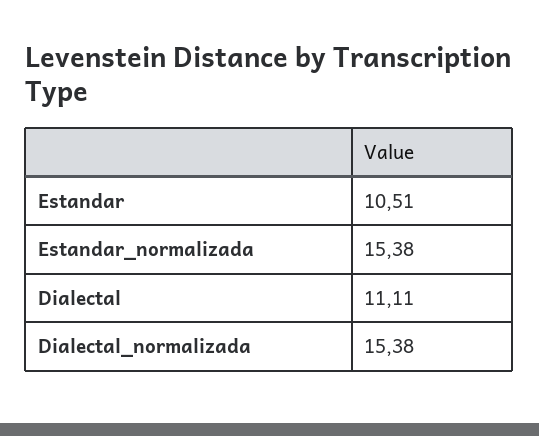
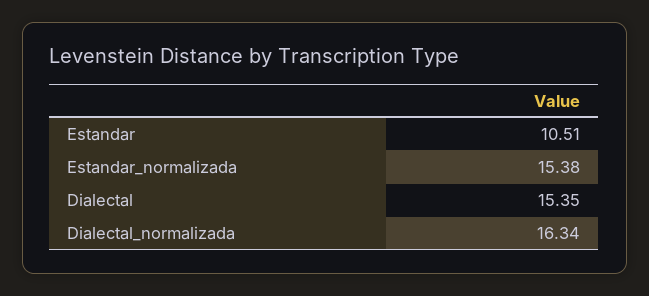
  {
    "Estandar": 10.51,
    "Estandar_normalizada": 15.38,
-   "Dialectal": 11.11,
+   "Dialectal": 15.35,
-   "Dialectal_normalizada": 15.38
+   "Dialectal_normalizada": 16.34
  }

